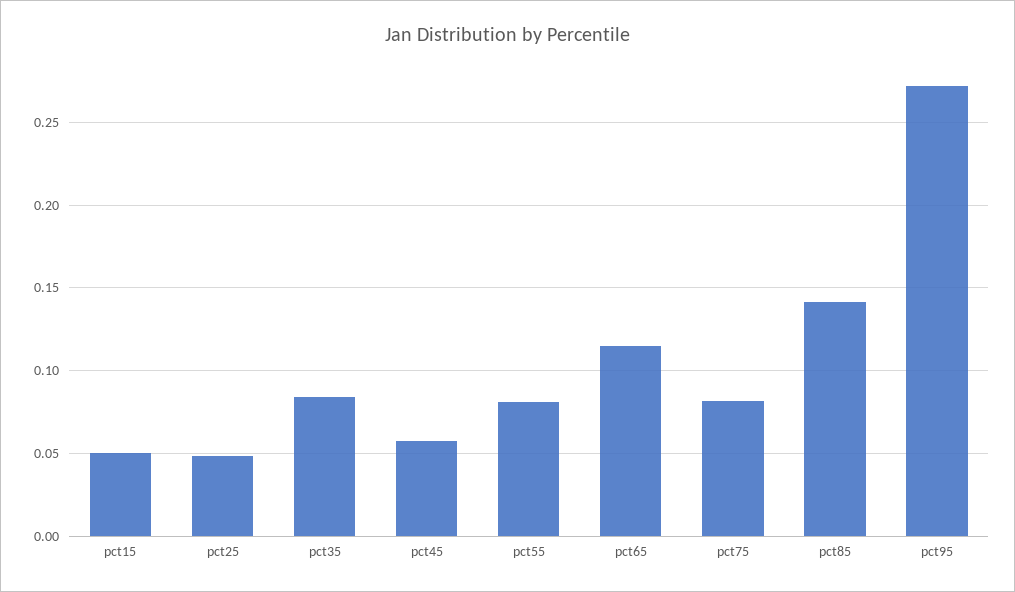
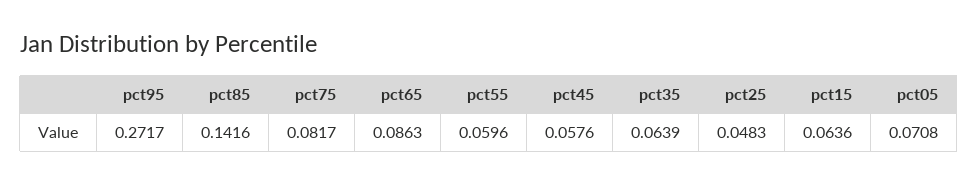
  {
-   "pct15": 0.05,
+   "pct15": 0.0636,
    "pct25": 0.0483,
-   "pct35": 0.085,
+   "pct35": 0.0639,
    "pct45": 0.0576,
-   "pct55": 0.08,
+   "pct55": 0.0596,
-   "pct65": 0.115,
+   "pct65": 0.0863,
    "pct75": 0.0817,
    "pct85": 0.1416,
-   "pct95": 0.2717
+   "pct95": 0.2717,
+   "pct05": 0.0708
  }

